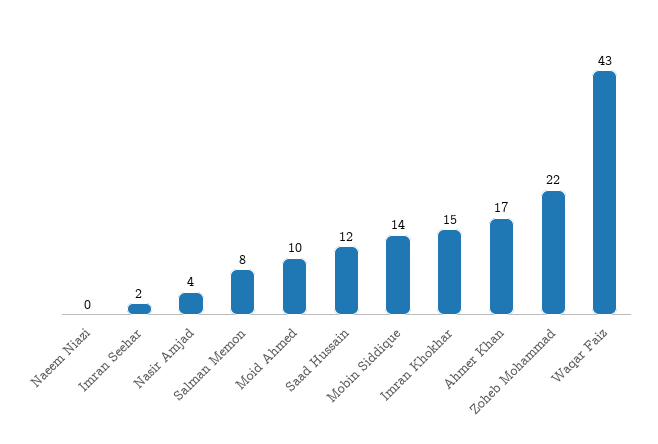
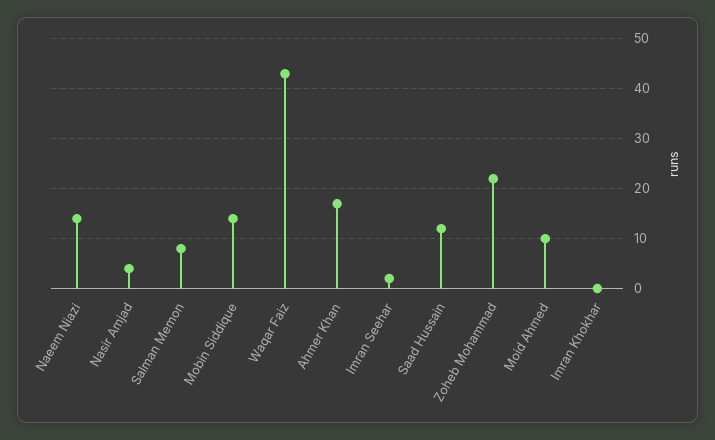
  {
-   "Naeem Niazi": 0,
+   "Naeem Niazi": 15,
    "Imran Seehar": 2,
    "Nasir Amjad": 4,
    "Salman Memon": 8,
    "Moid Ahmed": 10,
    "Saad Hussain": 12,
    "Mobin Siddique": 14,
-   "Imran Khokhar": 15,
+   "Imran Khokhar": 0,
    "Ahmer Khan": 17,
    "Zoheb Mohammad": 22,
    "Waqar Faiz": 43
  }

